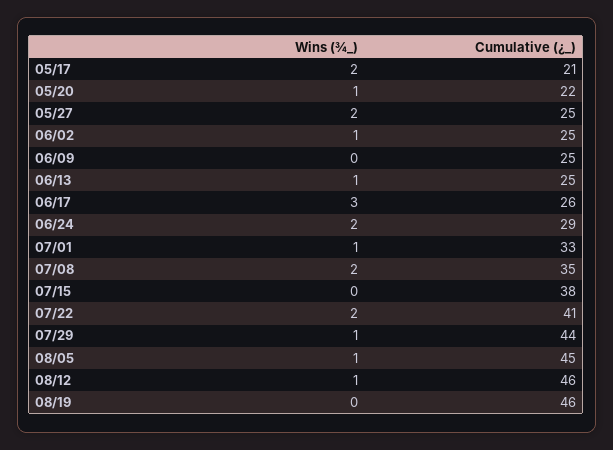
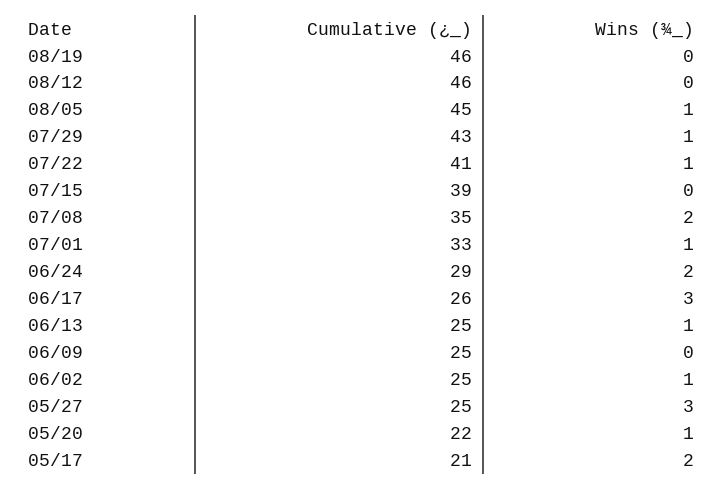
  {
    "Wins (¾_)": {
      "05/17": 2,
      "05/20": 1,
-     "05/27": 2,
+     "05/27": 3,
      "06/02": 1,
      "06/09": 0,
      "06/13": 1,
      "06/17": 3,
      "06/24": 2,
      "07/01": 1,
      "07/08": 2,
      "07/15": 0,
-     "07/22": 2,
+     "07/22": 1,
      "07/29": 1,
      "08/05": 1,
-     "08/12": 1,
+     "08/12": 0,
      "08/19": 0
    },
    "Cumulative (¿_)": {
      "05/17": 21,
      "05/20": 22,
      "05/27": 25,
      "06/02": 25,
      "06/09": 25,
      "06/13": 25,
      "06/17": 26,
      "06/24": 29,
      "07/01": 33,
      "07/08": 35,
-     "07/15": 38,
+     "07/15": 39,
      "07/22": 41,
-     "07/29": 44,
+     "07/29": 43,
      "08/05": 45,
      "08/12": 46,
      "08/19": 46
    }
  }

